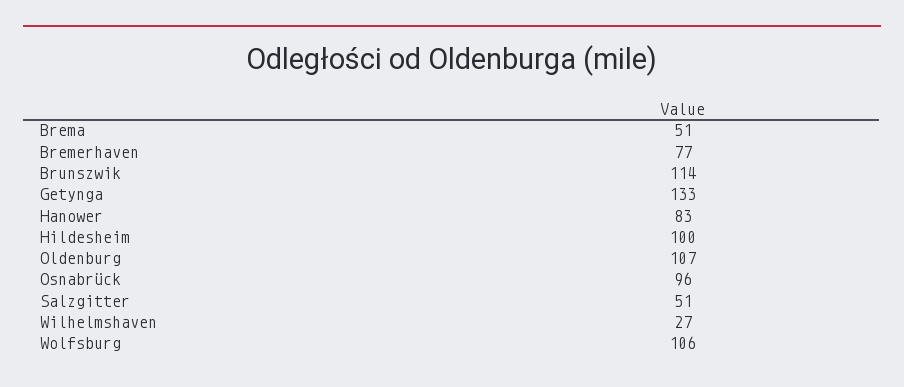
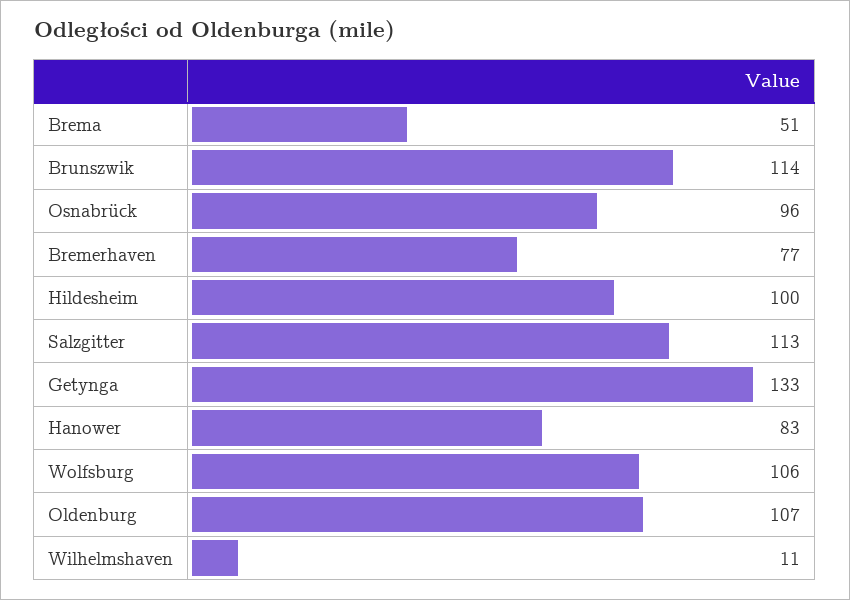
  {
    "Brema": 51,
    "Bremerhaven": 77,
    "Brunszwik": 114,
    "Getynga": 133,
    "Hanower": 83,
    "Hildesheim": 100,
    "Oldenburg": 107,
    "Osnabrück": 96,
-   "Salzgitter": 51,
+   "Salzgitter": 113,
-   "Wilhelmshaven": 27,
+   "Wilhelmshaven": 11,
    "Wolfsburg": 106
  }

